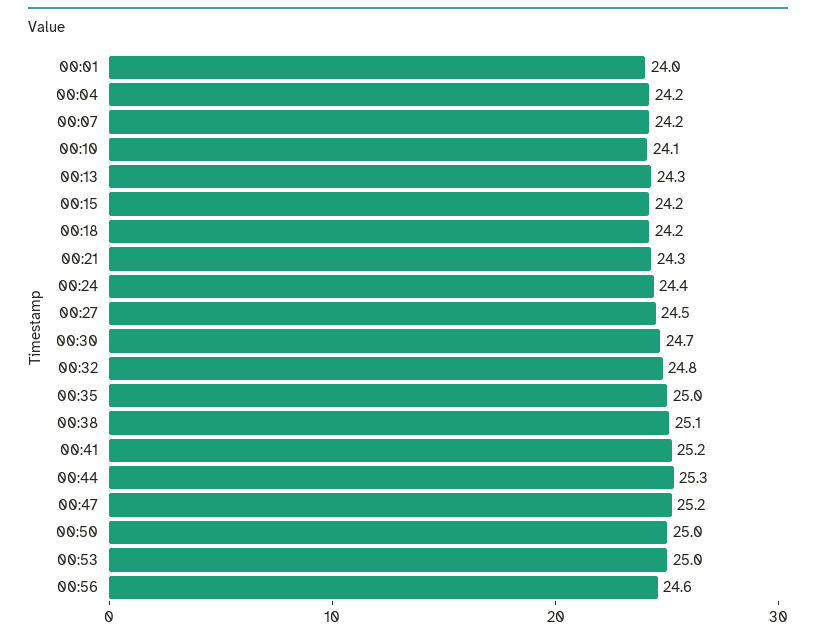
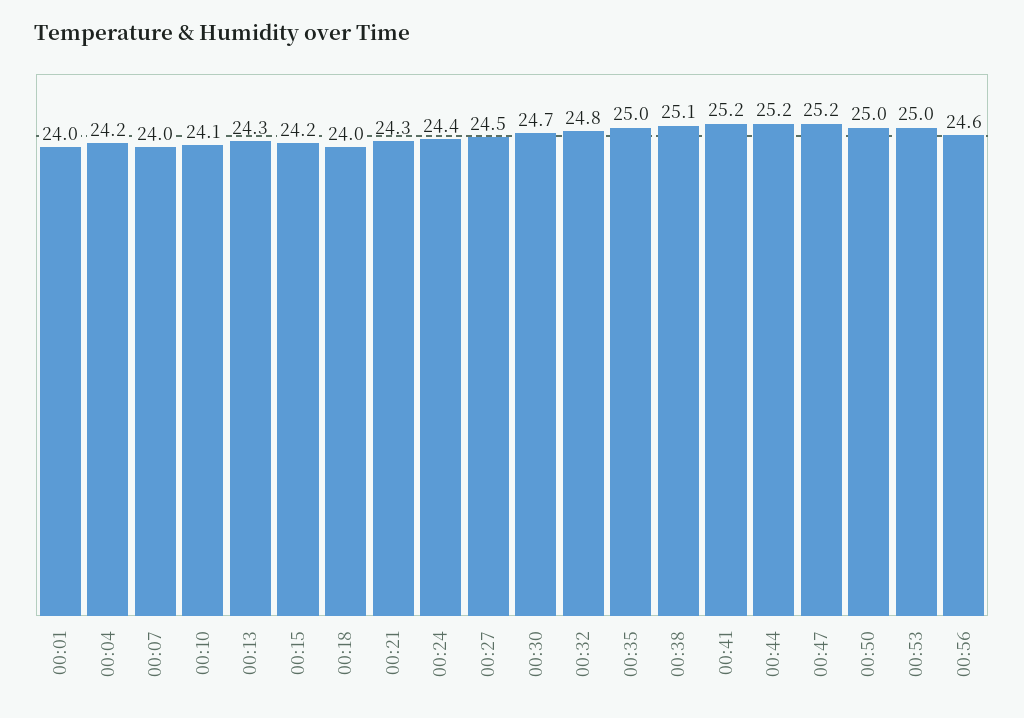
  {
    "00:01": 24,
    "00:04": 24.2,
-   "00:07": 24.2,
+   "00:07": 24,
    "00:10": 24.1,
    "00:13": 24.3,
    "00:15": 24.2,
-   "00:18": 24.2,
+   "00:18": 24,
    "00:21": 24.3,
    "00:24": 24.4,
    "00:27": 24.5,
    "00:30": 24.7,
    "00:32": 24.8,
    "00:35": 25,
    "00:38": 25.1,
    "00:41": 25.2,
-   "00:44": 25.3,
+   "00:44": 25.2,
    "00:47": 25.2,
    "00:50": 25,
    "00:53": 25,
    "00:56": 24.6
  }

